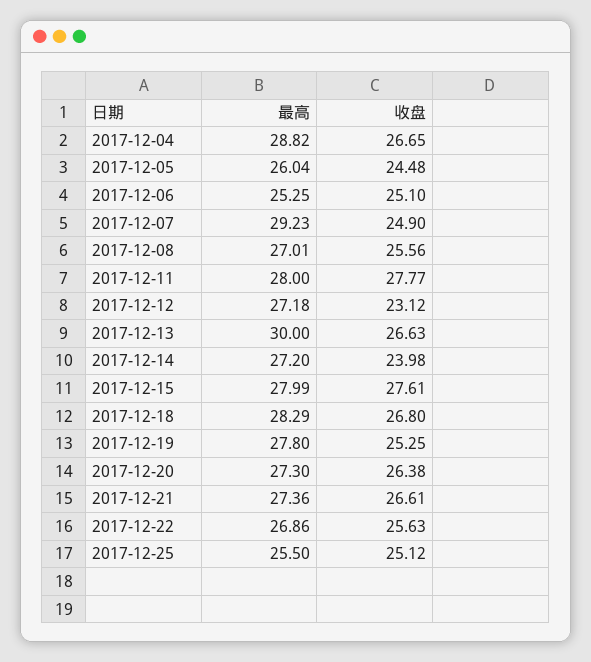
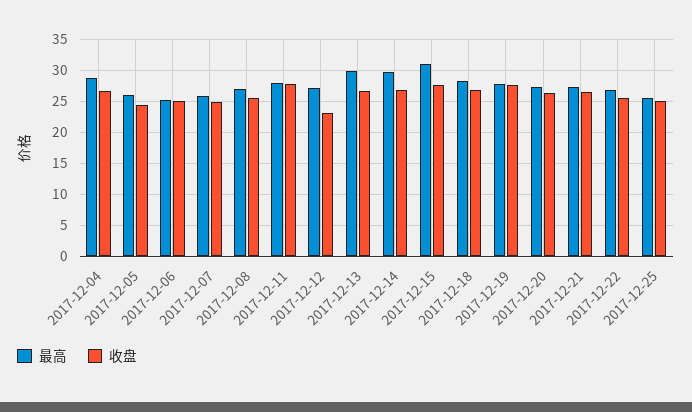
  {
    "最高": {
      "2017-12-04": 28.82,
      "2017-12-05": 26.04,
      "2017-12-06": 25.25,
-     "2017-12-07": 29.23,
+     "2017-12-07": 26,
      "2017-12-08": 27.01,
      "2017-12-11": 28,
      "2017-12-12": 27.18,
      "2017-12-13": 30,
-     "2017-12-14": 27.2,
+     "2017-12-14": 30,
-     "2017-12-15": 27.99,
+     "2017-12-15": 31,
      "2017-12-18": 28.29,
      "2017-12-19": 27.8,
      "2017-12-20": 27.3,
      "2017-12-21": 27.36,
      "2017-12-22": 26.86,
      "2017-12-25": 25.5
    },
    "收盘": {
      "2017-12-04": 26.65,
      "2017-12-05": 24.48,
      "2017-12-06": 25.1,
      "2017-12-07": 24.9,
      "2017-12-08": 25.56,
      "2017-12-11": 27.77,
      "2017-12-12": 23.12,
      "2017-12-13": 26.63,
-     "2017-12-14": 23.98,
+     "2017-12-14": 27,
      "2017-12-15": 27.61,
      "2017-12-18": 26.8,
-     "2017-12-19": 25.25,
+     "2017-12-19": 28,
      "2017-12-20": 26.38,
      "2017-12-21": 26.61,
      "2017-12-22": 25.63,
      "2017-12-25": 25.12
    }
  }

